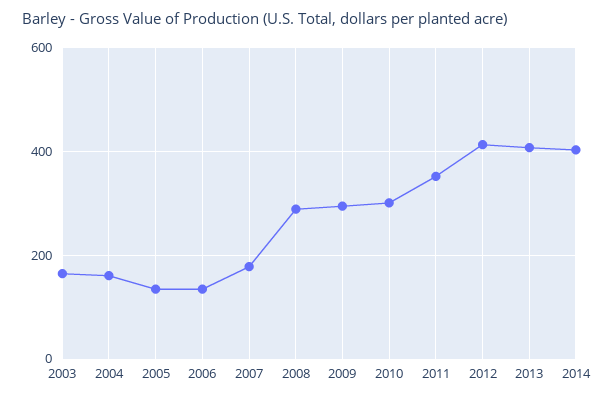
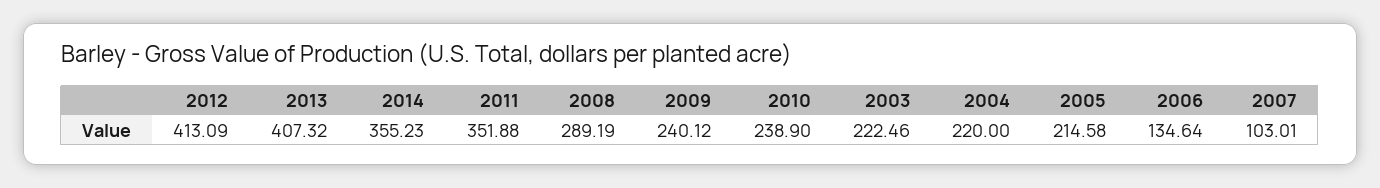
  {
-   "2003": 160,
+   "2003": 222.46,
-   "2004": 160,
+   "2004": 220,
-   "2005": 140,
+   "2005": 214.58,
    "2006": 134.64,
-   "2007": 180,
+   "2007": 103.01,
    "2008": 289.19,
-   "2009": 300,
+   "2009": 240.12,
-   "2010": 300,
+   "2010": 238.9,
    "2011": 351.88,
    "2012": 413.09,
    "2013": 407.32,
-   "2014": 400
+   "2014": 355.23
  }

